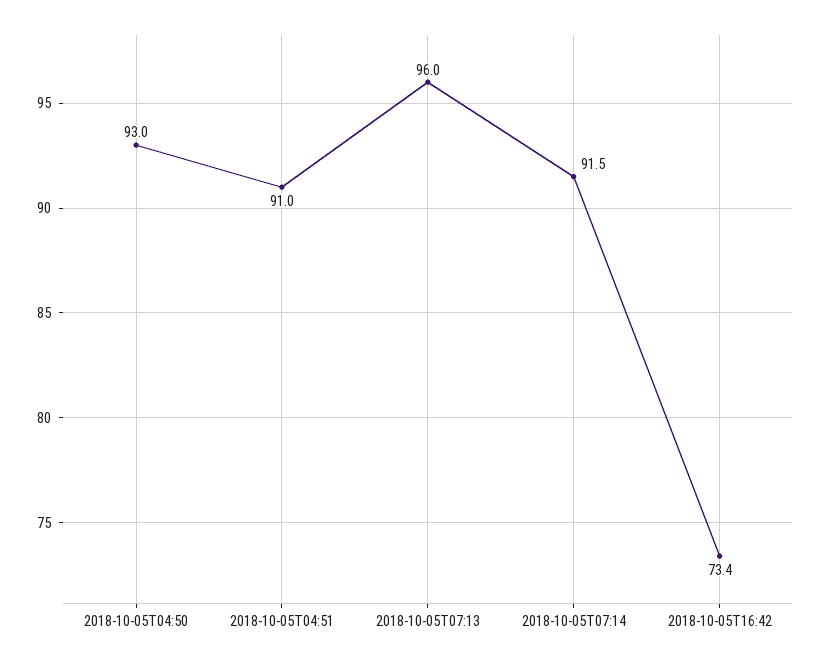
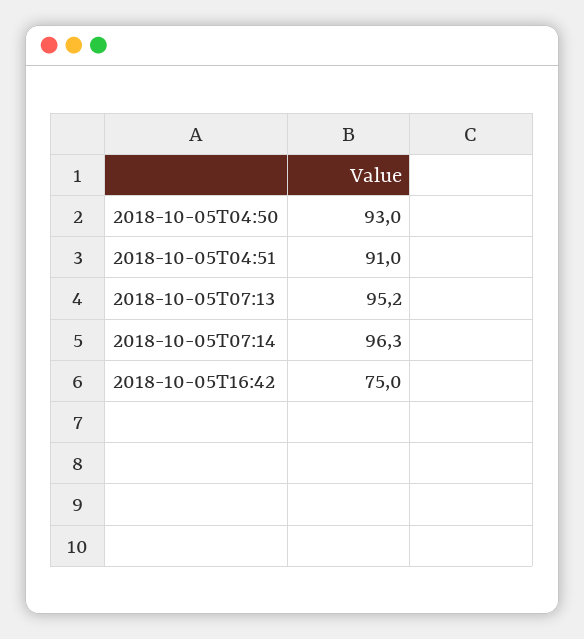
  {
    "2018-10-05T04:50": 93,
    "2018-10-05T04:51": 91,
-   "2018-10-05T07:13": 96,
+   "2018-10-05T07:13": 95.2,
-   "2018-10-05T07:14": 91.5,
+   "2018-10-05T07:14": 96.3,
-   "2018-10-05T16:42": 73.4
+   "2018-10-05T16:42": 75
  }

